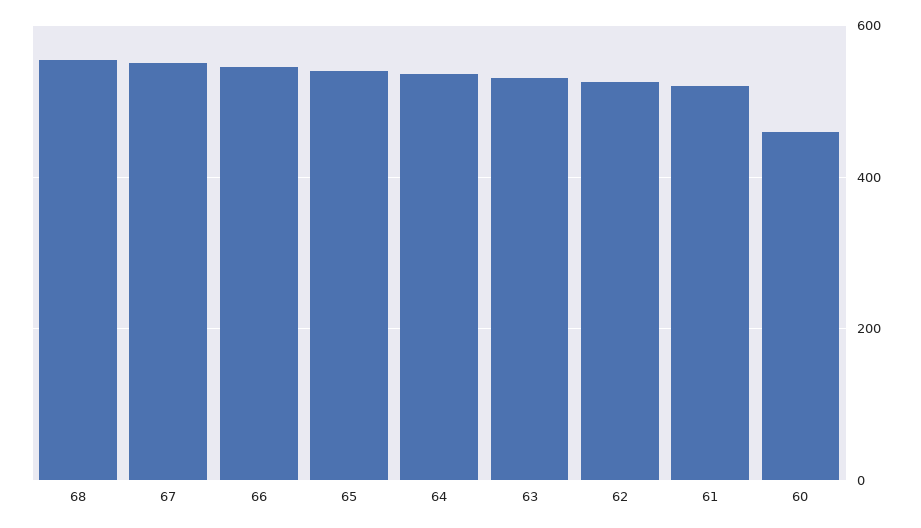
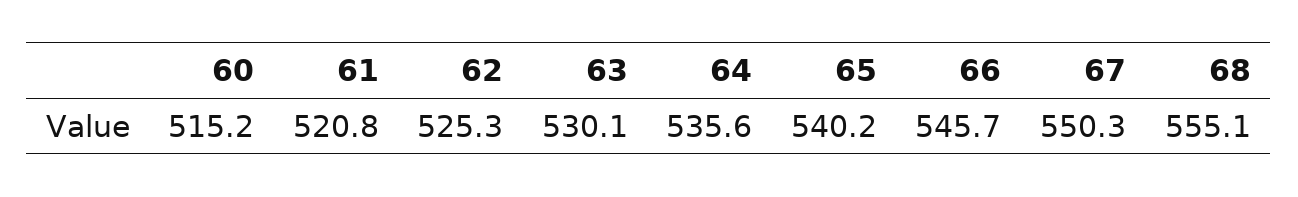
  {
    "68": 555.1,
    "67": 550.3,
    "66": 545.7,
    "65": 540.2,
    "64": 535.6,
    "63": 530.1,
    "62": 525.3,
    "61": 520.8,
-   "60": 460
+   "60": 515.2
  }

